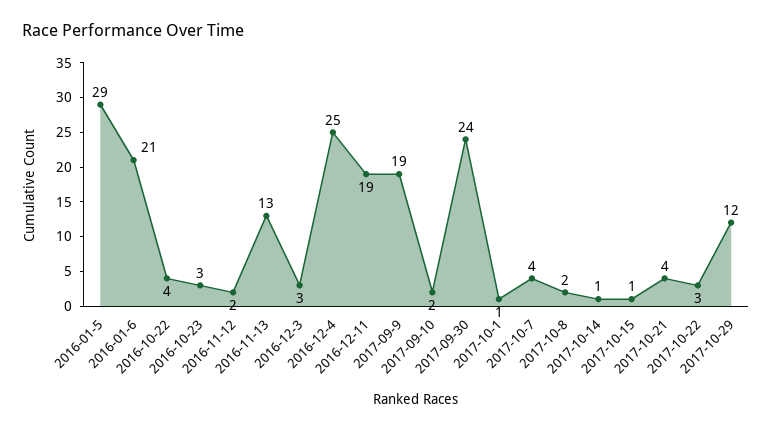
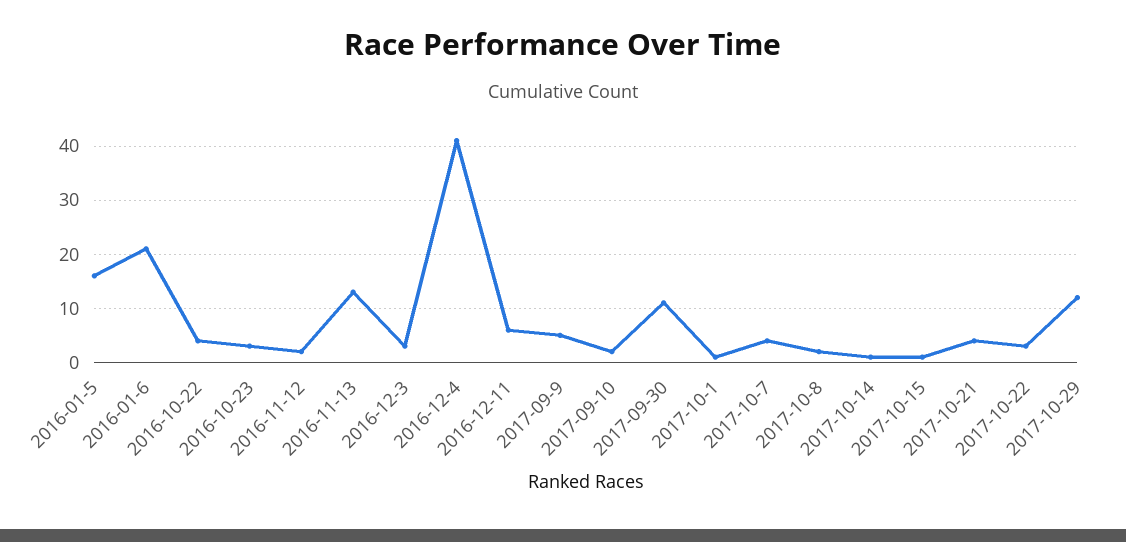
  {
-   "2016-01-5": 29,
+   "2016-01-5": 15,
    "2016-01-6": 21,
    "2016-10-22": 4,
    "2016-10-23": 3,
    "2016-11-12": 2,
    "2016-11-13": 13,
    "2016-12-3": 3,
-   "2016-12-4": 25,
+   "2016-12-4": 40,
-   "2016-12-11": 19,
+   "2016-12-11": 5,
-   "2017-09-9": 19,
+   "2017-09-9": 5,
    "2017-09-10": 2,
-   "2017-09-30": 24,
+   "2017-09-30": 10,
    "2017-10-1": 1,
    "2017-10-7": 4,
    "2017-10-8": 2,
    "2017-10-14": 1,
    "2017-10-15": 1,
    "2017-10-21": 4,
    "2017-10-22": 3,
    "2017-10-29": 12
  }

